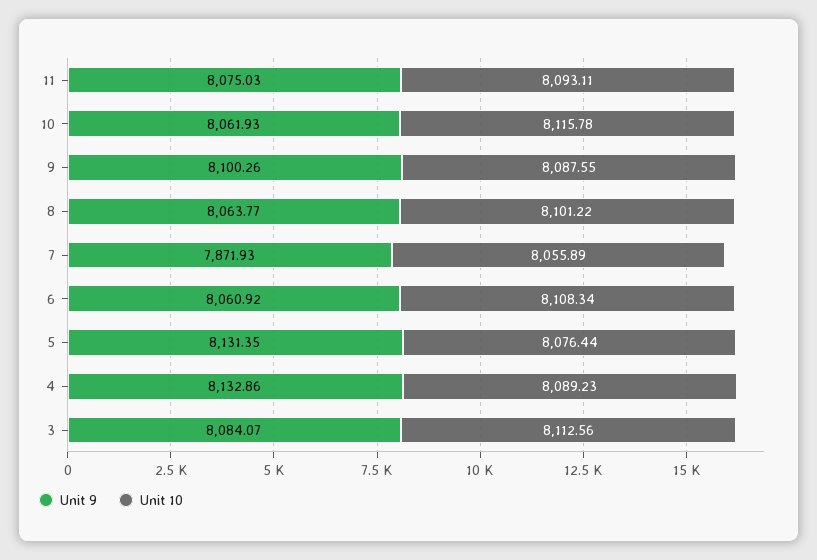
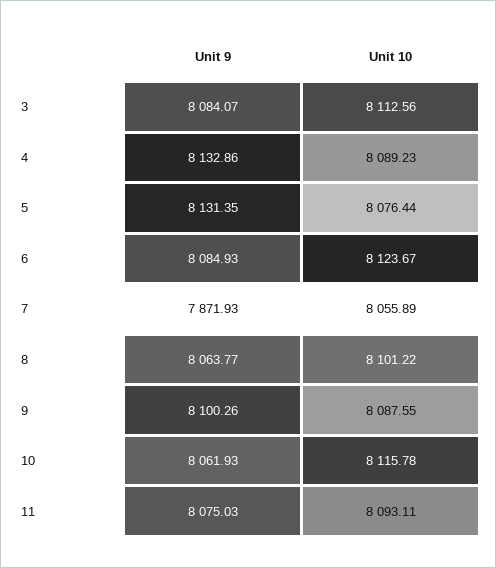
  {
    "Unit 9": {
      "11": 8075.03,
      "10": 8061.93,
      "9": 8100.26,
      "8": 8063.77,
      "7": 7871.93,
-     "6": 8060.92,
+     "6": 8084.93,
      "5": 8131.35,
      "4": 8132.86,
      "3": 8084.07
    },
    "Unit 10": {
      "11": 8093.11,
      "10": 8115.78,
      "9": 8087.55,
      "8": 8101.22,
      "7": 8055.89,
-     "6": 8108.34,
+     "6": 8123.67,
      "5": 8076.44,
      "4": 8089.23,
      "3": 8112.56
    }
  }

